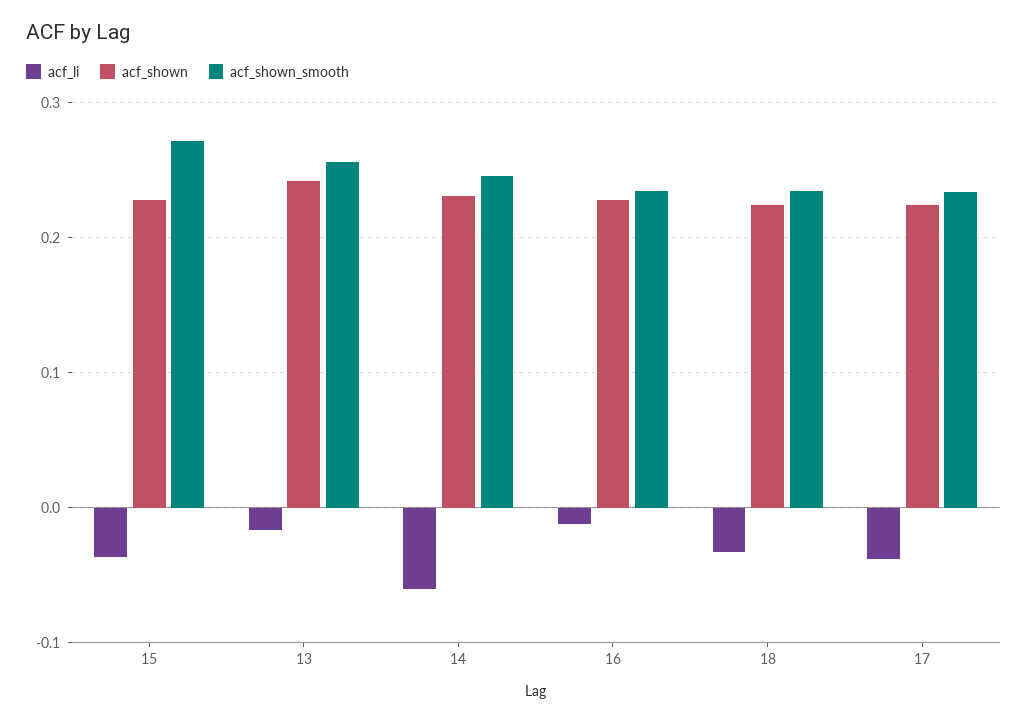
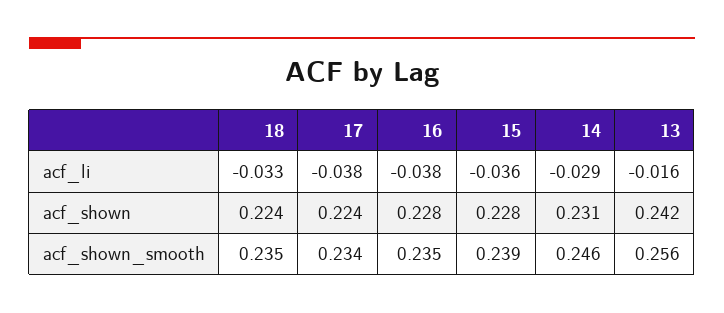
  {
    "acf_li": {
      "15": -0.036,
      "13": -0.016,
-     "14": -0.06,
+     "14": -0.029,
-     "16": -0.01,
+     "16": -0.038,
      "18": -0.033,
      "17": -0.038
    },
    "acf_shown": {
      "15": 0.228,
      "13": 0.242,
      "14": 0.231,
      "16": 0.228,
      "18": 0.224,
      "17": 0.224
    },
    "acf_shown_smooth": {
-     "15": 0.27,
+     "15": 0.239,
      "13": 0.256,
      "14": 0.246,
      "16": 0.235,
      "18": 0.235,
      "17": 0.234
    }
  }

